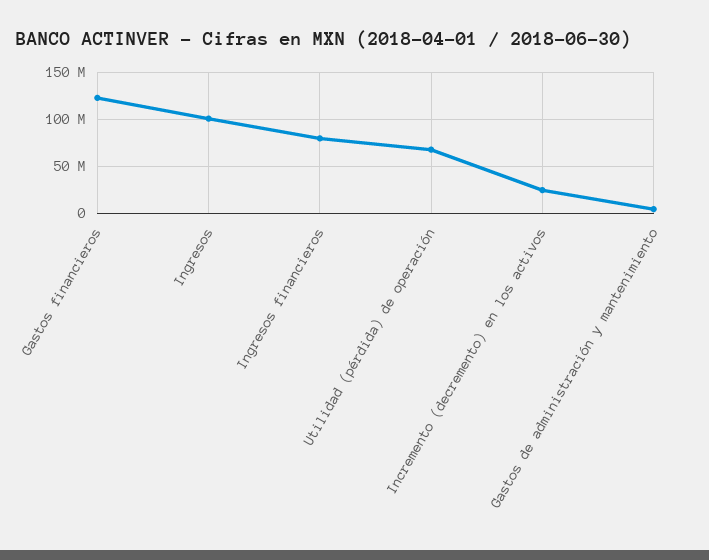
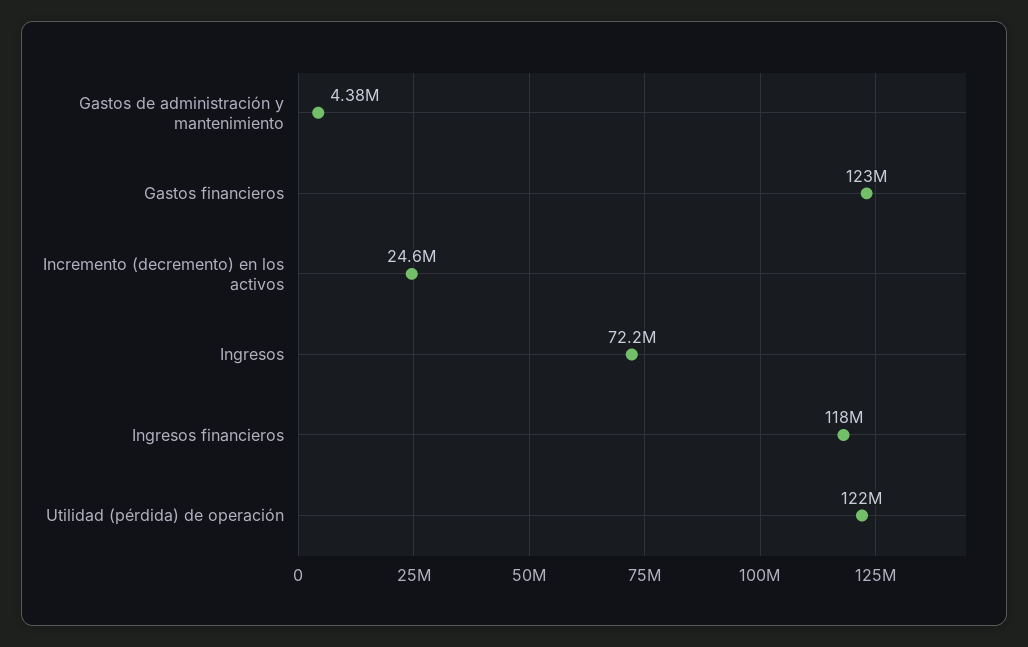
  {
    "Gastos financieros": 123000000,
-   "Ingresos": 100000000,
+   "Ingresos": 72200000,
-   "Ingresos financieros": 80000000,
+   "Ingresos financieros": 118000000,
-   "Utilidad (pérdida) de operación": 70000000,
+   "Utilidad (pérdida) de operación": 122000000,
    "Incremento (decremento) en los activos": 24600000,
    "Gastos de administración y mantenimiento": 4380000
  }

